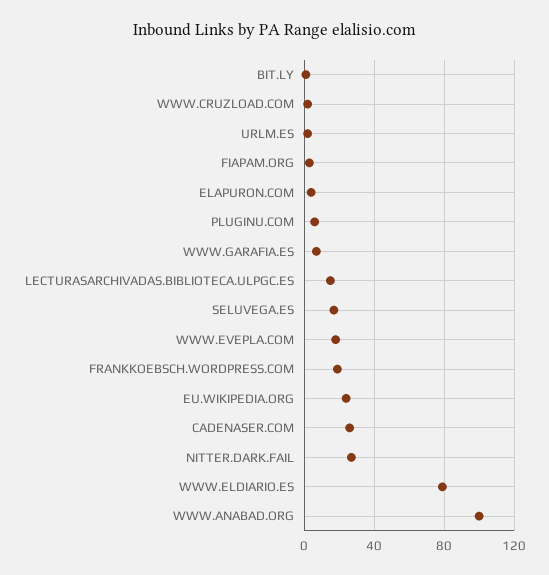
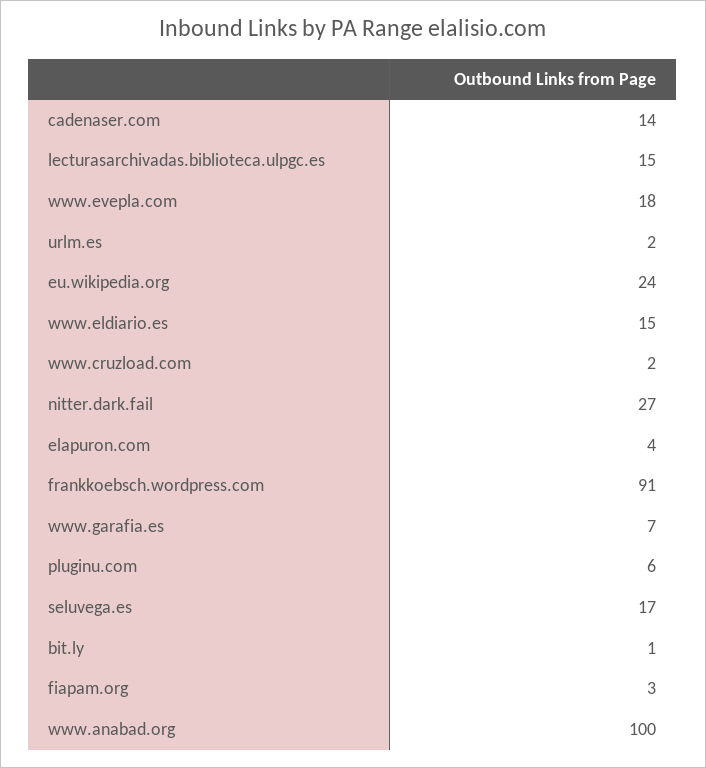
  {
    "BIT.LY": 1,
    "WWW.CRUZLOAD.COM": 2,
    "URLM.ES": 2,
    "FIAPAM.ORG": 3,
    "ELAPURON.COM": 4,
    "PLUGINU.COM": 6,
    "WWW.GARAFIA.ES": 7,
    "LECTURASARCHIVADAS.BIBLIOTECA.ULPGC.ES": 15,
    "SELUVEGA.ES": 17,
    "WWW.EVEPLA.COM": 18,
-   "FRANKKOEBSCH.WORDPRESS.COM": 20,
+   "FRANKKOEBSCH.WORDPRESS.COM": 91,
    "EU.WIKIPEDIA.ORG": 24,
-   "CADENASER.COM": 25,
+   "CADENASER.COM": 14,
    "NITTER.DARK.FAIL": 27,
-   "WWW.ELDIARIO.ES": 80,
+   "WWW.ELDIARIO.ES": 15,
    "WWW.ANABAD.ORG": 100
  }

